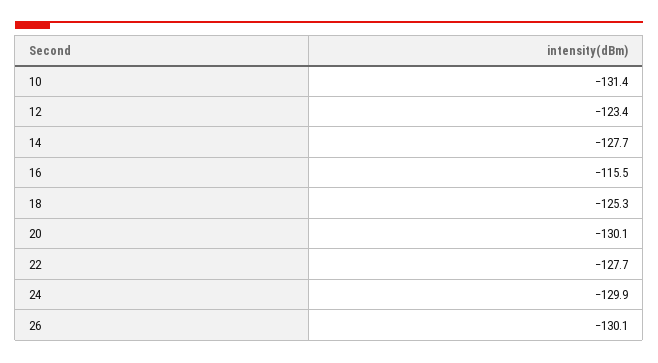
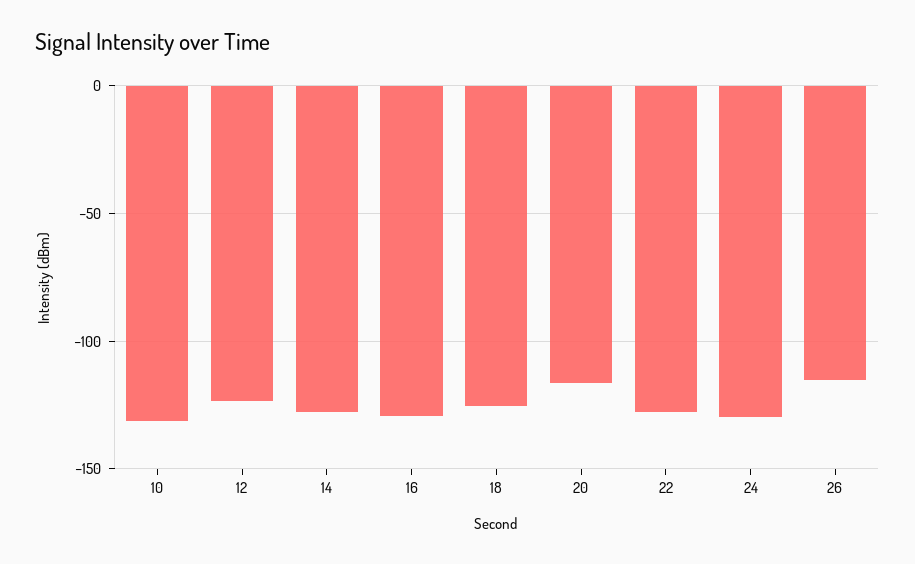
  {
    "10": -131.4,
    "12": -123.4,
    "14": -127.7,
-   "16": -115.5,
+   "16": -130,
    "18": -125.3,
-   "20": -130.1,
+   "20": -115,
    "22": -127.7,
    "24": -129.9,
-   "26": -130.1
+   "26": -115
  }

